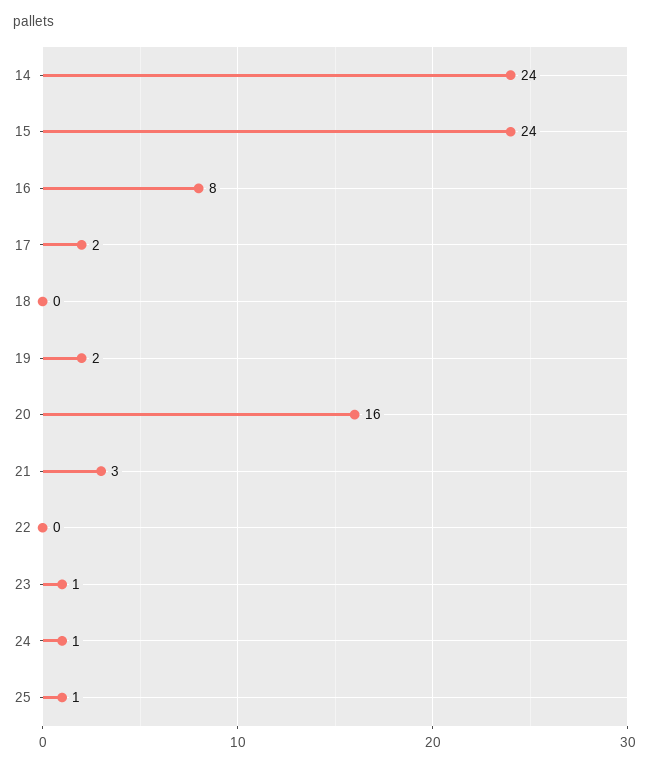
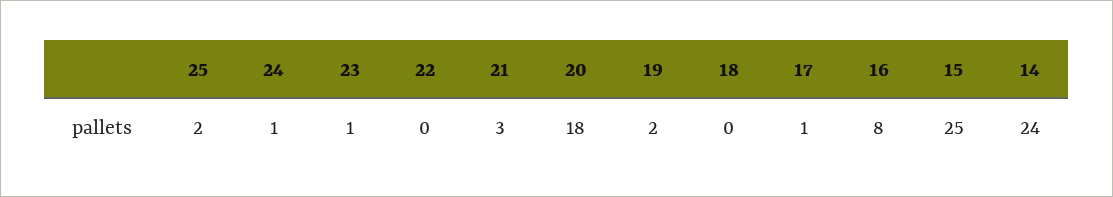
  {
    "14": 24,
-   "15": 24,
+   "15": 25,
    "16": 8,
-   "17": 2,
+   "17": 1,
    "18": 0,
    "19": 2,
-   "20": 16,
+   "20": 18,
    "21": 3,
    "22": 0,
    "23": 1,
    "24": 1,
-   "25": 1
+   "25": 2
  }

